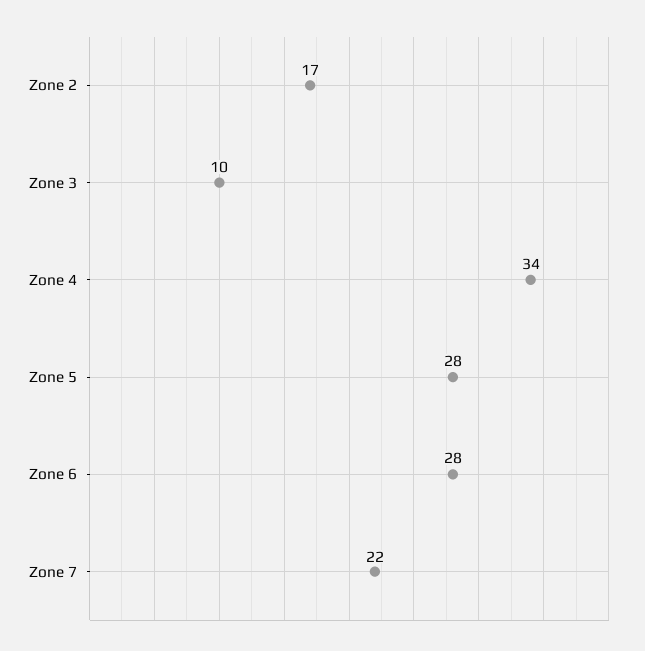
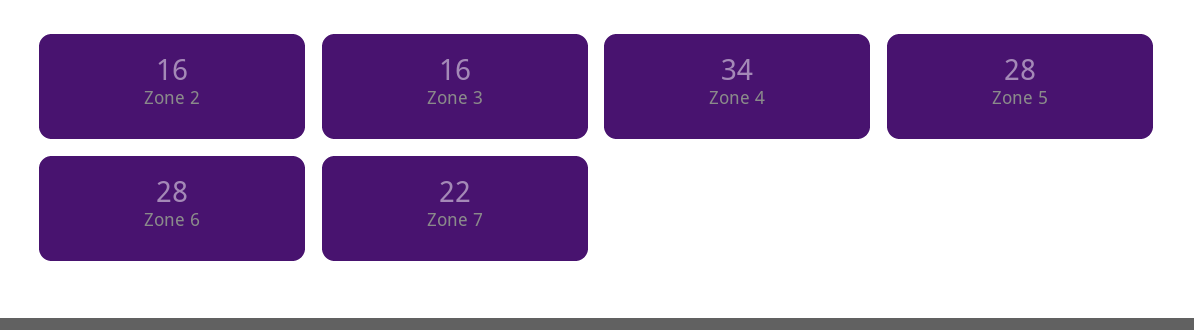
  {
-   "Zone 2": 17,
+   "Zone 2": 16,
-   "Zone 3": 10,
+   "Zone 3": 16,
    "Zone 4": 34,
    "Zone 5": 28,
    "Zone 6": 28,
    "Zone 7": 22
  }

